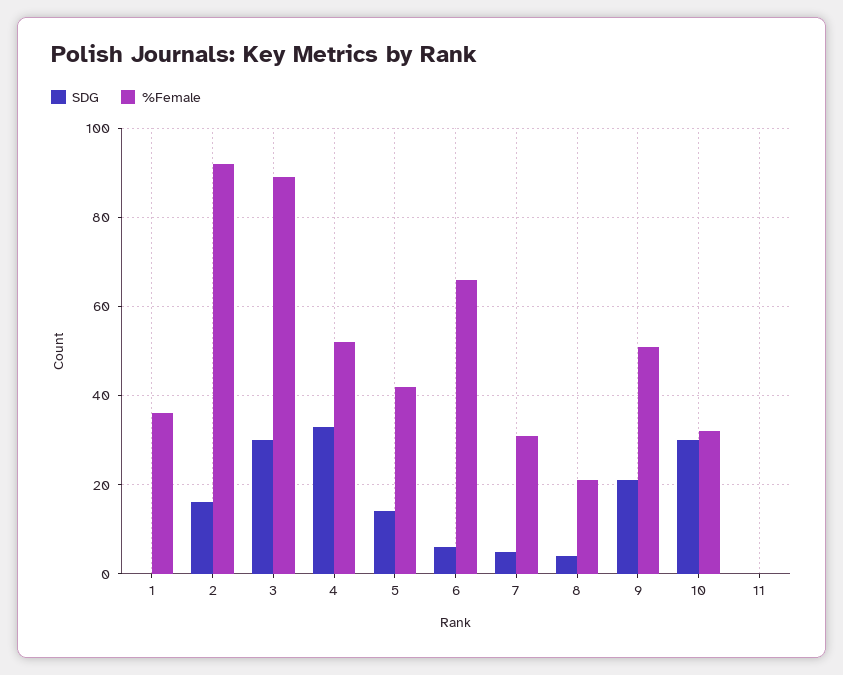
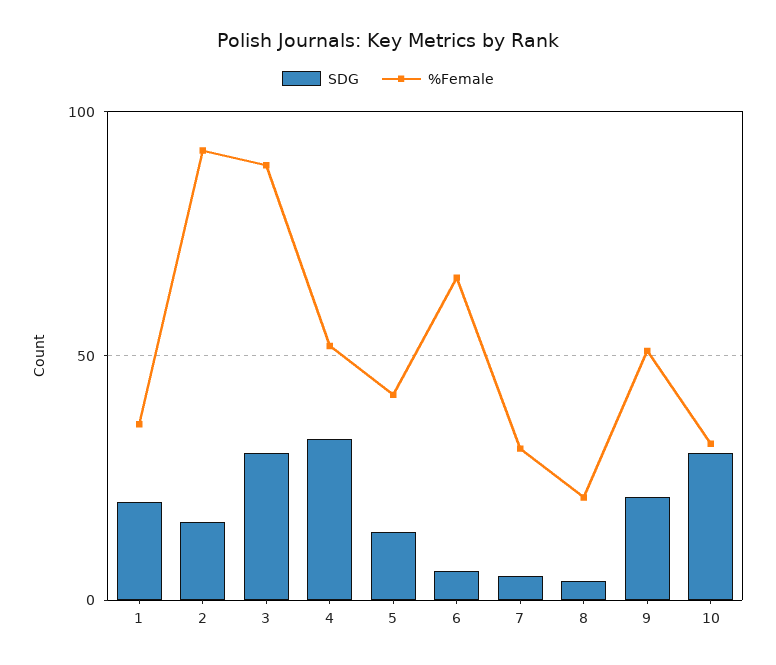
  {
    "SDG": {
-     "1": 0,
+     "1": 20,
      "2": 15,
      "3": 30,
      "4": 35,
      "5": 15,
      "6": 5,
      "7": 5,
      "8": 5,
      "9": 20,
-     "10": 30,
+     "10": 30
-     "11": 0
    },
    "%Female": {
      "1": 35,
      "2": 90,
      "3": 90,
      "4": 50,
      "5": 40,
      "6": 65,
      "7": 30,
      "8": 20,
      "9": 50,
-     "10": 30,
+     "10": 30
-     "11": 0
    }
  }

